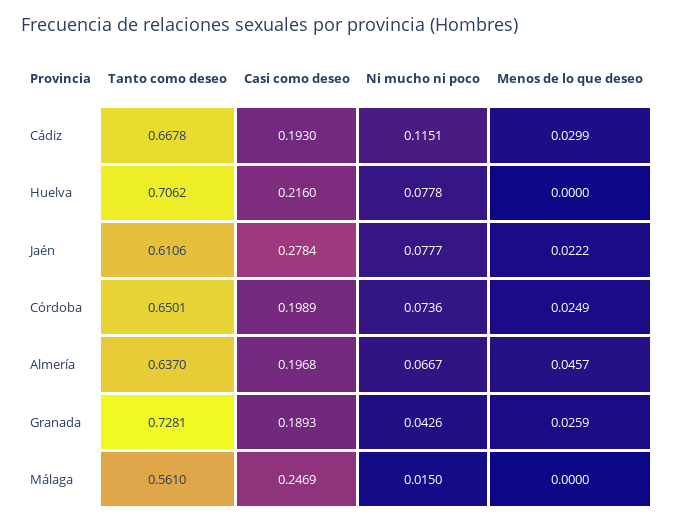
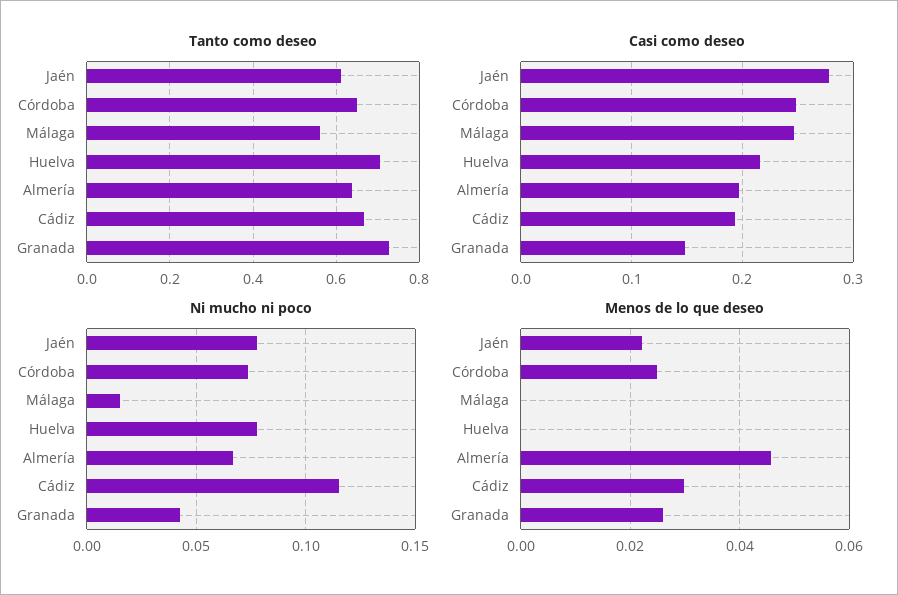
  {
    "Tanto como deseo": {
      "Cádiz": 0.6678,
      "Huelva": 0.7062,
      "Jaén": 0.6106,
      "Córdoba": 0.6501,
      "Almería": 0.637,
      "Granada": 0.7281,
      "Málaga": 0.561
    },
    "Casi como deseo": {
      "Cádiz": 0.193,
      "Huelva": 0.216,
      "Jaén": 0.2784,
-     "Córdoba": 0.1989,
+     "Córdoba": 0.25,
      "Almería": 0.1968,
-     "Granada": 0.1893,
+     "Granada": 0.15,
      "Málaga": 0.2469
    },
    "Ni mucho ni poco": {
      "Cádiz": 0.1151,
      "Huelva": 0.0778,
      "Jaén": 0.0777,
      "Córdoba": 0.0736,
      "Almería": 0.0667,
      "Granada": 0.0426,
      "Málaga": 0.015
    },
    "Menos de lo que deseo": {
      "Cádiz": 0.0299,
      "Huelva": 0,
      "Jaén": 0.0222,
      "Córdoba": 0.0249,
      "Almería": 0.0457,
      "Granada": 0.0259,
      "Málaga": 0
    }
  }

